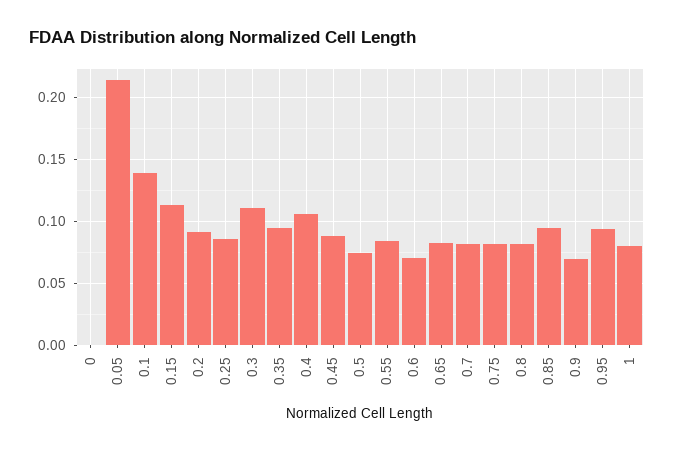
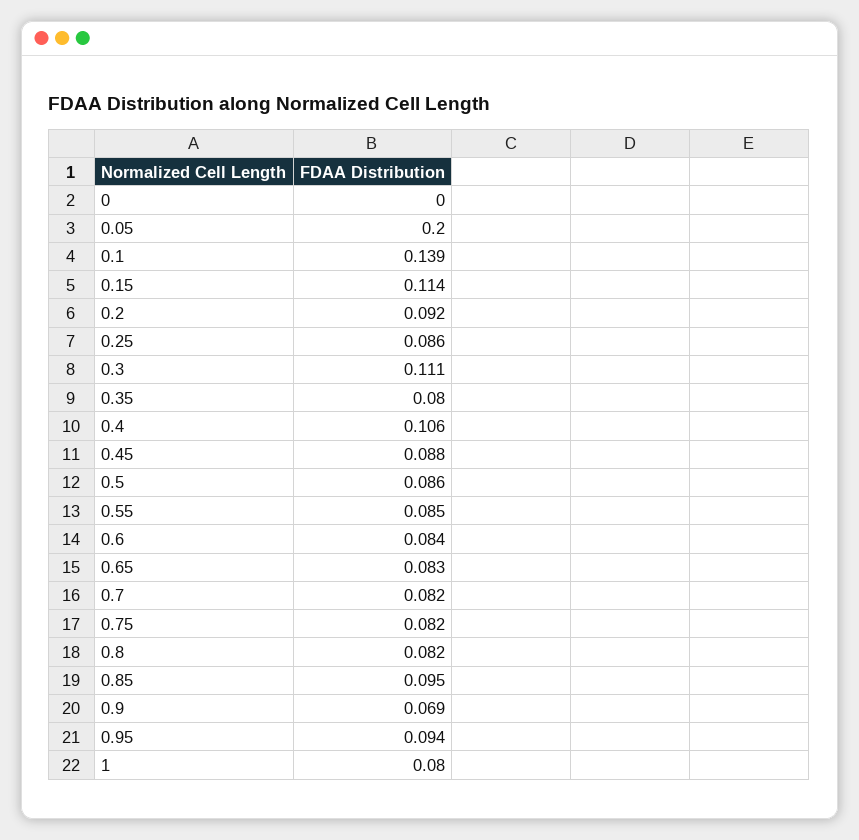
  {
    "0": 0,
-   "0.05": 0.215,
+   "0.05": 0.2,
    "0.1": 0.139,
    "0.15": 0.114,
    "0.2": 0.092,
    "0.25": 0.086,
    "0.3": 0.111,
-   "0.35": 0.095,
+   "0.35": 0.08,
    "0.4": 0.106,
    "0.45": 0.088,
-   "0.5": 0.075,
+   "0.5": 0.086,
    "0.55": 0.085,
-   "0.6": 0.07,
+   "0.6": 0.084,
    "0.65": 0.083,
    "0.7": 0.082,
    "0.75": 0.082,
    "0.8": 0.082,
    "0.85": 0.095,
    "0.9": 0.069,
    "0.95": 0.094,
    "1": 0.08
  }

